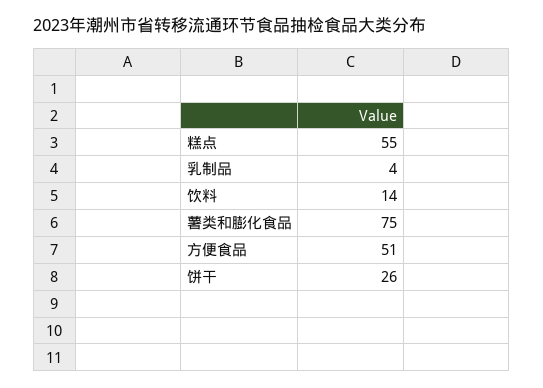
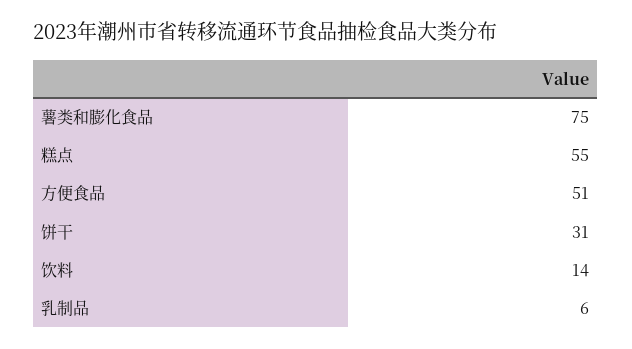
  {
    "糕点": 55,
-   "乳制品": 4,
+   "乳制品": 6,
    "饮料": 14,
    "薯类和膨化食品": 75,
    "方便食品": 51,
-   "饼干": 26
+   "饼干": 31
  }

